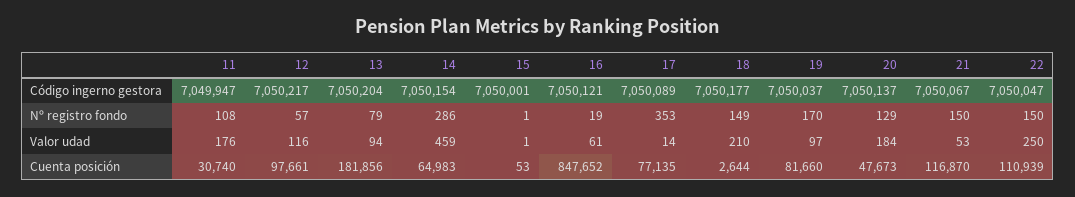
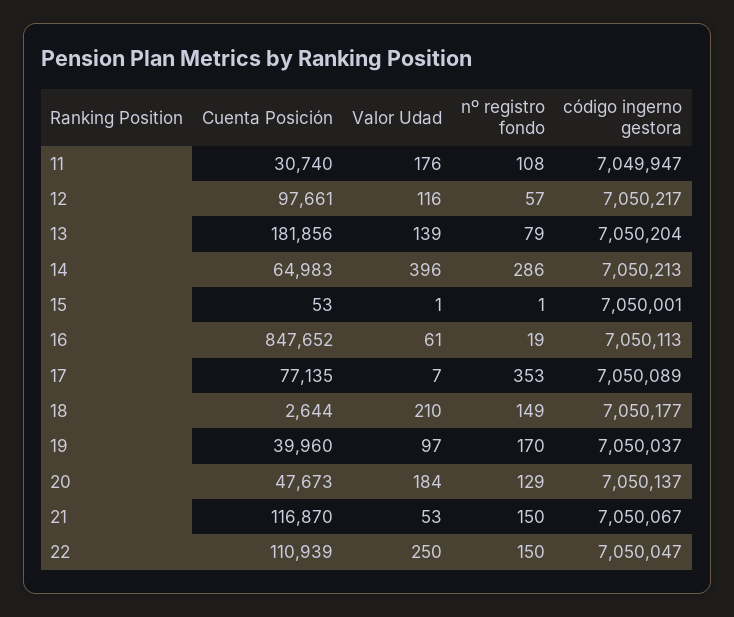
  {
    "11": {
      "Código ingerno gestora": 7049947,
      "Nº registro fondo": 108,
      "Valor udad": 176,
      "Cuenta posición": 30740
    },
    "12": {
      "Código ingerno gestora": 7050217,
      "Nº registro fondo": 57,
      "Valor udad": 116,
      "Cuenta posición": 97661
    },
    "13": {
      "Código ingerno gestora": 7050204,
      "Nº registro fondo": 79,
-     "Valor udad": 94,
+     "Valor udad": 139,
      "Cuenta posición": 181856
    },
    "14": {
-     "Código ingerno gestora": 7050154,
+     "Código ingerno gestora": 7050213,
      "Nº registro fondo": 286,
-     "Valor udad": 459,
+     "Valor udad": 396,
      "Cuenta posición": 64983
    },
    "15": {
      "Código ingerno gestora": 7050001,
      "Nº registro fondo": 1,
      "Valor udad": 1,
      "Cuenta posición": 53
    },
    "16": {
-     "Código ingerno gestora": 7050121,
+     "Código ingerno gestora": 7050113,
      "Nº registro fondo": 19,
      "Valor udad": 61,
      "Cuenta posición": 847652
    },
    "17": {
      "Código ingerno gestora": 7050089,
      "Nº registro fondo": 353,
-     "Valor udad": 14,
+     "Valor udad": 7,
      "Cuenta posición": 77135
    },
    "18": {
      "Código ingerno gestora": 7050177,
      "Nº registro fondo": 149,
      "Valor udad": 210,
      "Cuenta posición": 2644
    },
    "19": {
      "Código ingerno gestora": 7050037,
      "Nº registro fondo": 170,
      "Valor udad": 97,
-     "Cuenta posición": 81660
+     "Cuenta posición": 39960
    },
    "20": {
      "Código ingerno gestora": 7050137,
      "Nº registro fondo": 129,
      "Valor udad": 184,
      "Cuenta posición": 47673
    },
    "21": {
      "Código ingerno gestora": 7050067,
      "Nº registro fondo": 150,
      "Valor udad": 53,
      "Cuenta posición": 116870
    },
    "22": {
      "Código ingerno gestora": 7050047,
      "Nº registro fondo": 150,
      "Valor udad": 250,
      "Cuenta posición": 110939
    }
  }

